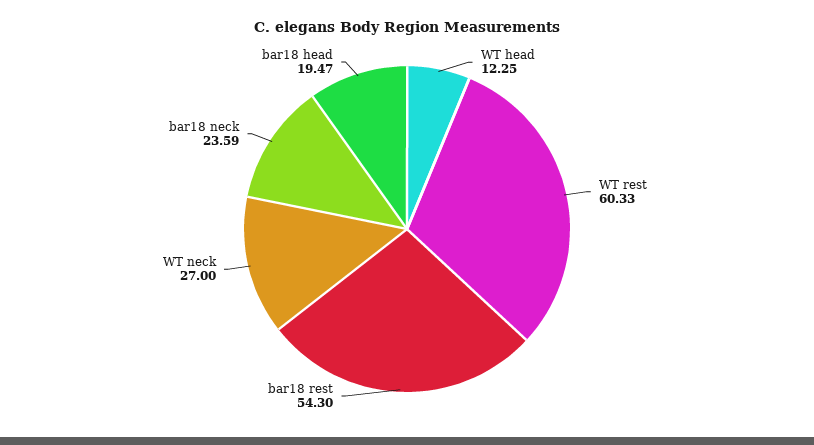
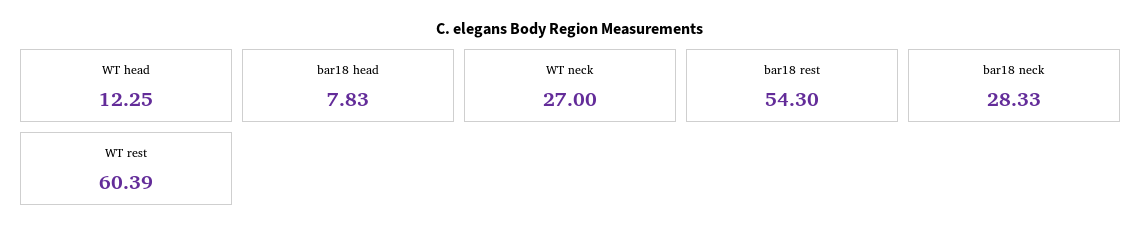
  {
    "WT head": 12.25,
-   "WT rest": 60.33,
+   "WT rest": 60.39,
    "bar18 rest": 54.3,
    "WT neck": 27,
-   "bar18 neck": 23.59,
+   "bar18 neck": 28.33,
-   "bar18 head": 19.47
+   "bar18 head": 7.83
  }

